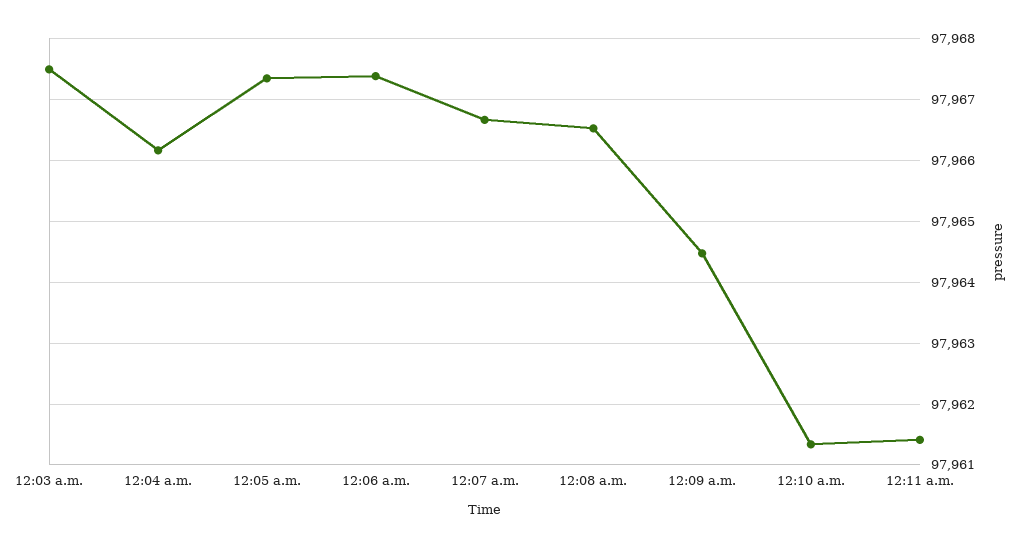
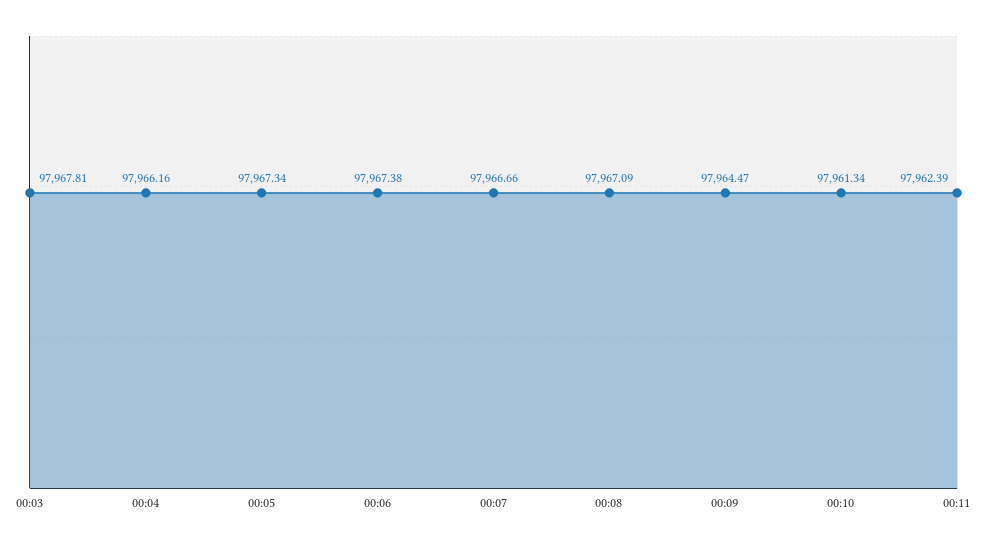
  {
-   "12:03 a.m.": 97967.5,
+   "12:03 a.m.": 97967.81,
    "12:04 a.m.": 97966.16,
    "12:05 a.m.": 97967.34,
    "12:06 a.m.": 97967.38,
    "12:07 a.m.": 97966.66,
-   "12:08 a.m.": 97966.5,
+   "12:08 a.m.": 97967.09,
    "12:09 a.m.": 97964.47,
    "12:10 a.m.": 97961.34,
-   "12:11 a.m.": 97961.4
+   "12:11 a.m.": 97962.39
  }

